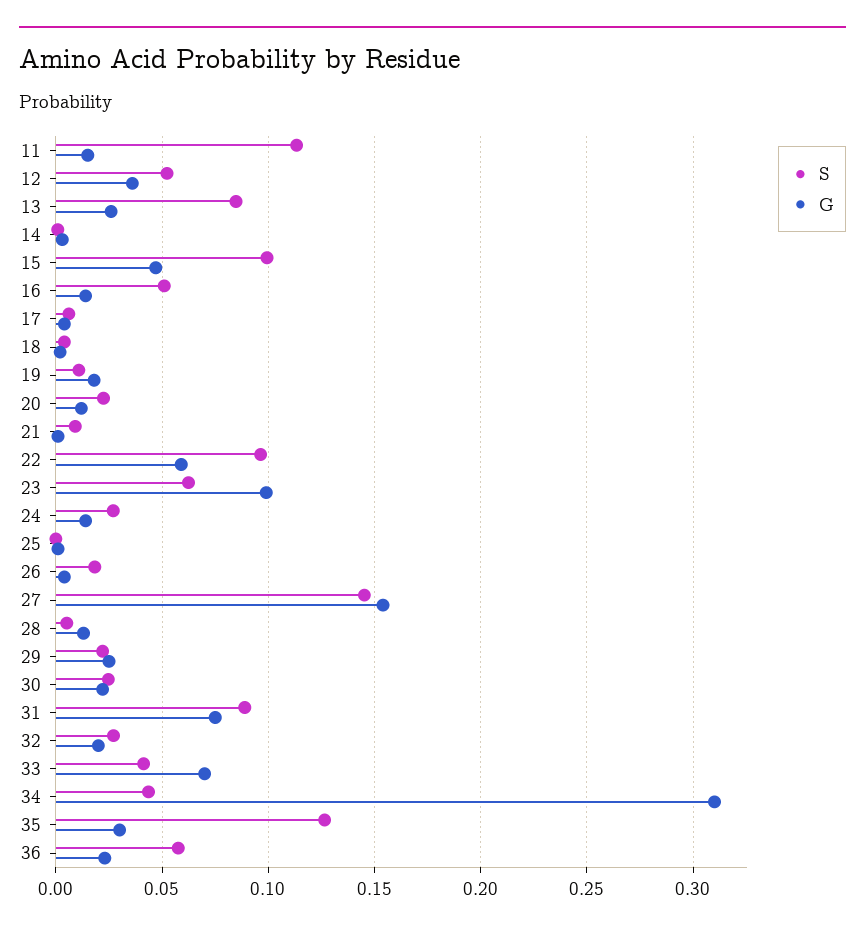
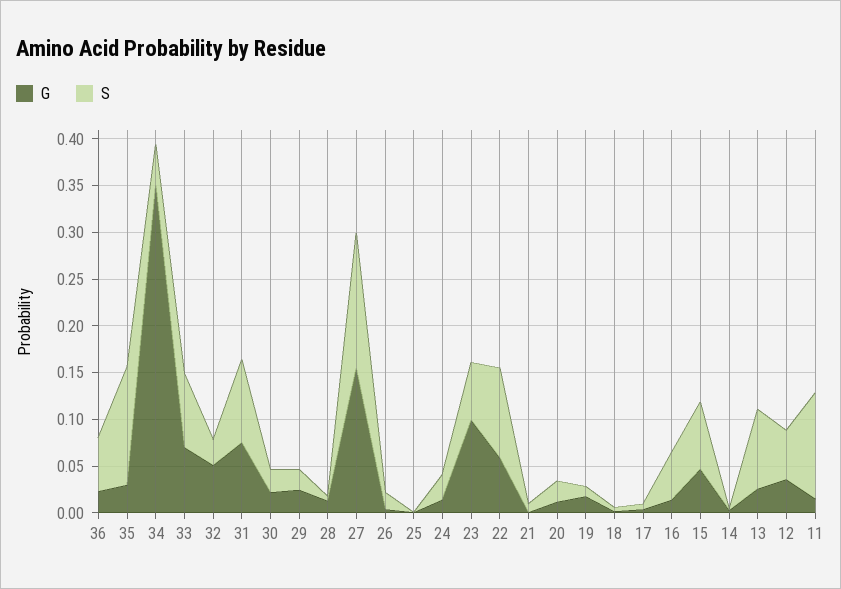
  {
    "S": {
      "11": 0.115,
      "12": 0.05,
      "13": 0.085,
      "14": 0,
-     "15": 0.1,
+     "15": 0.07,
      "16": 0.05,
      "17": 0.005,
      "18": 0.005,
      "19": 0.01,
      "20": 0.02,
      "21": 0.01,
      "22": 0.095,
      "23": 0.06,
      "24": 0.025,
      "25": 0,
      "26": 0.02,
      "27": 0.145,
      "28": 0.005,
      "29": 0.02,
      "30": 0.025,
      "31": 0.09,
      "32": 0.025,
-     "33": 0.04,
+     "33": 0.08,
      "34": 0.045,
      "35": 0.125,
      "36": 0.06
    },
    "G": {
      "11": 0.015,
      "12": 0.035,
      "13": 0.025,
      "14": 0.005,
      "15": 0.045,
      "16": 0.015,
      "17": 0.005,
      "18": 0,
      "19": 0.02,
      "20": 0.01,
      "21": 0,
      "22": 0.06,
      "23": 0.1,
      "24": 0.015,
      "25": 0,
      "26": 0.005,
      "27": 0.155,
      "28": 0.015,
      "29": 0.025,
      "30": 0.02,
      "31": 0.075,
-     "32": 0.02,
+     "32": 0.05,
      "33": 0.07,
-     "34": 0.31,
+     "34": 0.35,
      "35": 0.03,
      "36": 0.025
    }
  }

